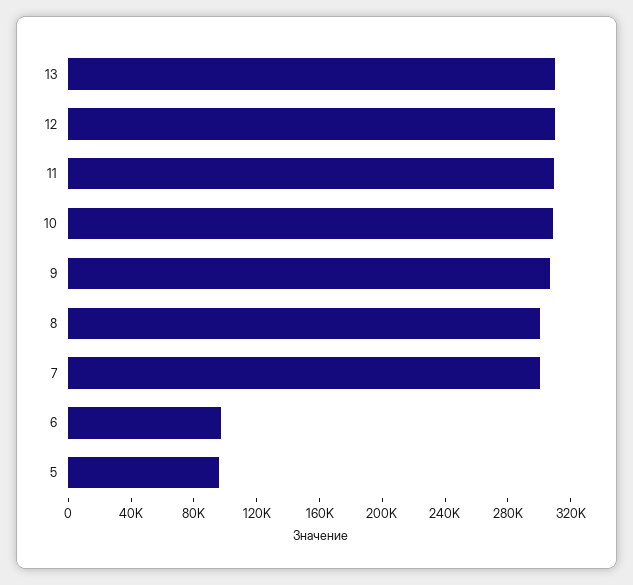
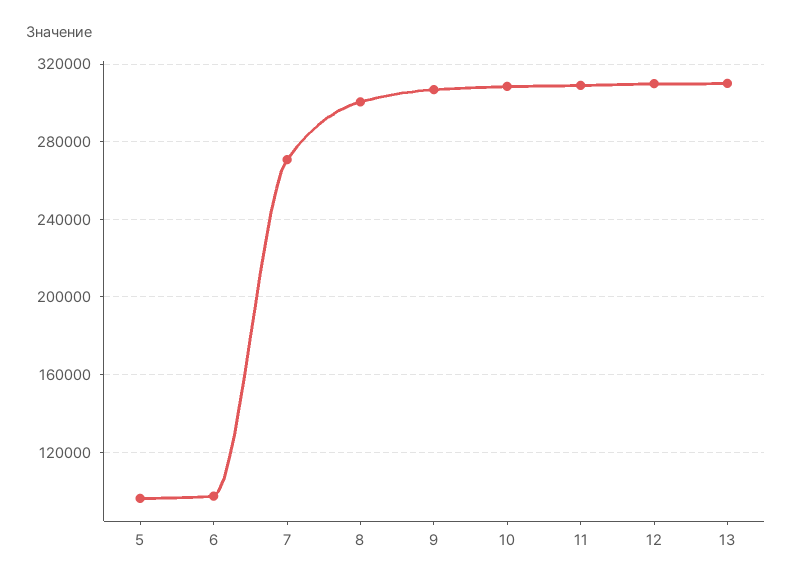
  {
    "13": 310000,
    "12": 310000,
    "11": 310000,
    "10": 310000,
    "9": 305000,
    "8": 300000,
-   "7": 300000,
+   "7": 270000,
    "6": 95000,
    "5": 95000
  }

